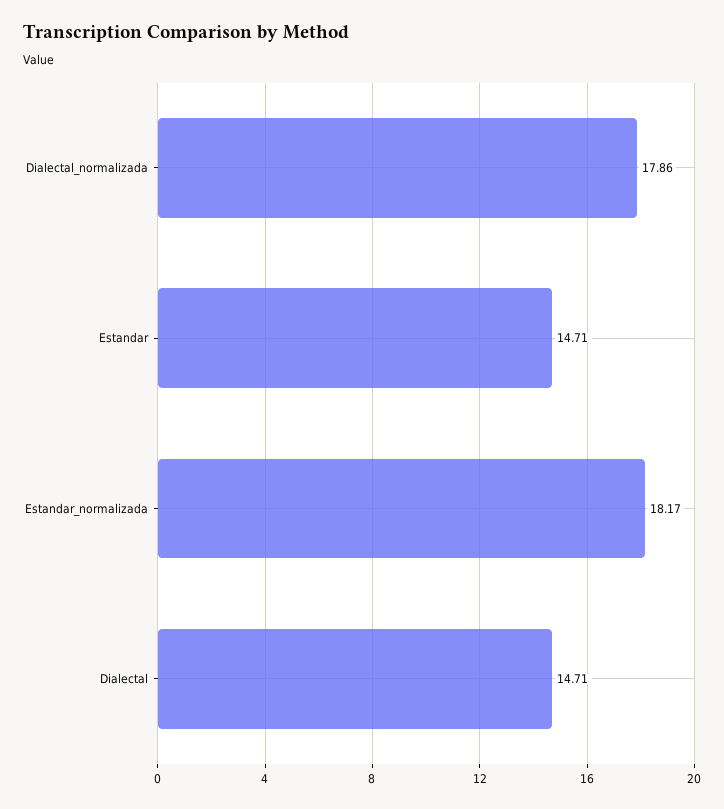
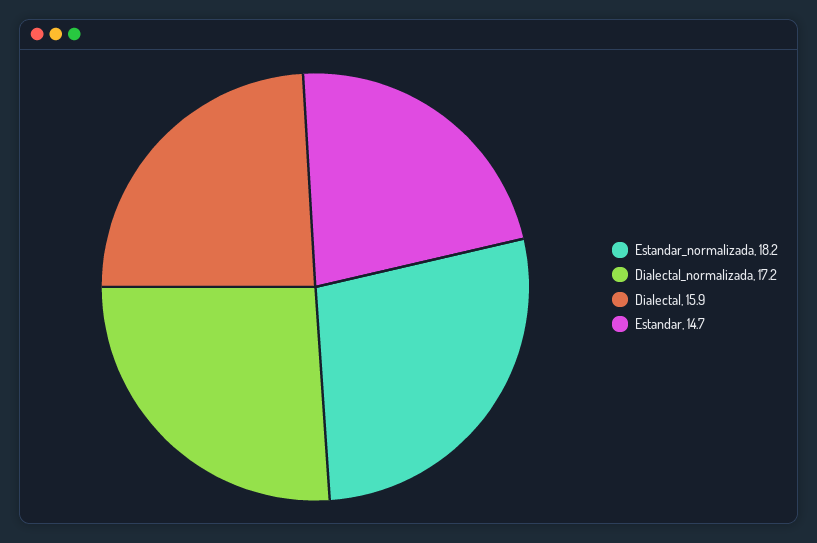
  {
-   "Dialectal_normalizada": 17.86,
+   "Dialectal_normalizada": 17.2,
    "Estandar": 14.71,
    "Estandar_normalizada": 18.17,
-   "Dialectal": 14.71
+   "Dialectal": 15.9
  }

